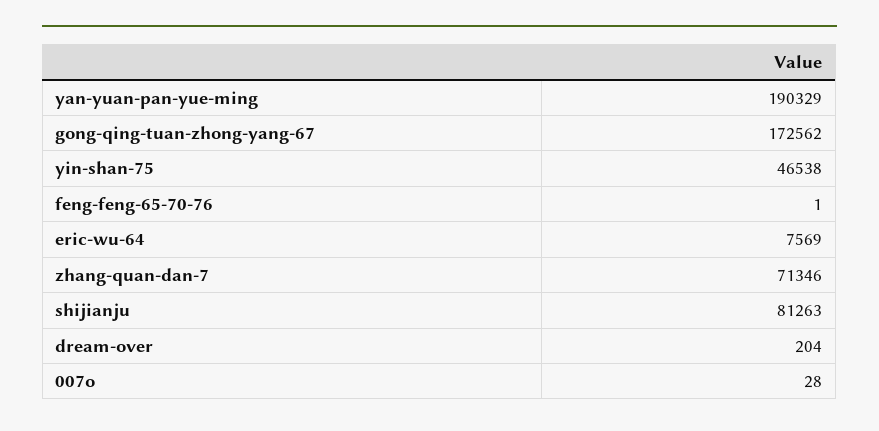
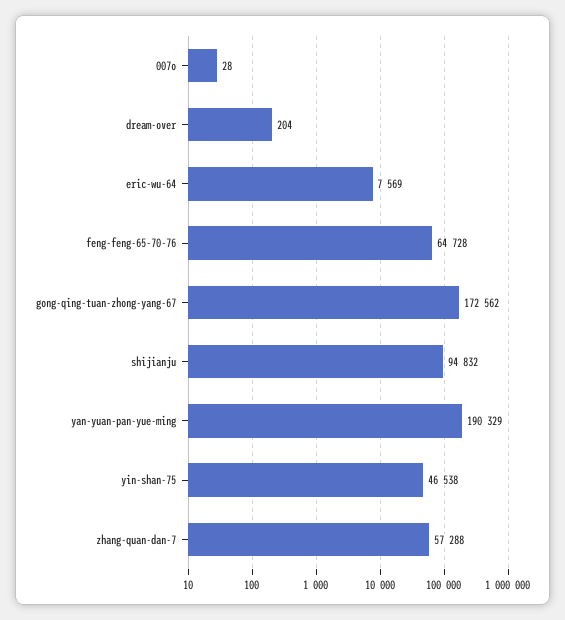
  {
    "yan-yuan-pan-yue-ming": 190329,
    "gong-qing-tuan-zhong-yang-67": 172562,
    "yin-shan-75": 46538,
-   "feng-feng-65-70-76": 1,
+   "feng-feng-65-70-76": 64728,
    "eric-wu-64": 7569,
-   "zhang-quan-dan-7": 71346,
+   "zhang-quan-dan-7": 57288,
-   "shijianju": 81263,
+   "shijianju": 94832,
    "dream-over": 204,
    "007o": 28
  }

